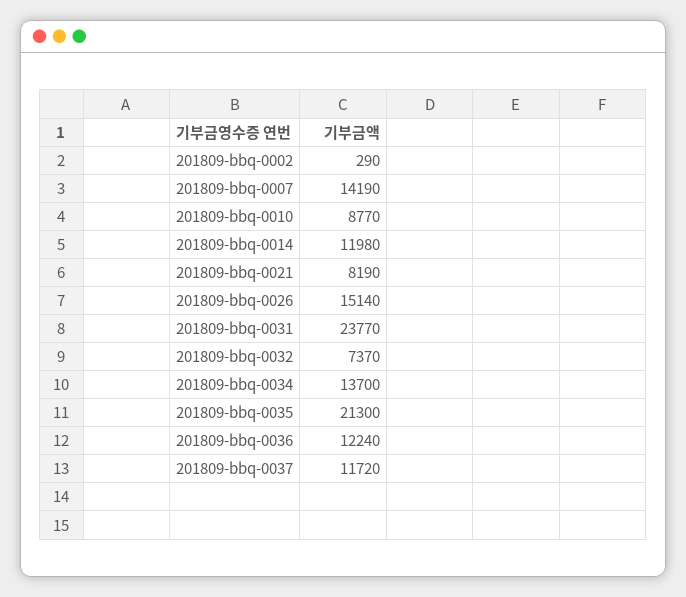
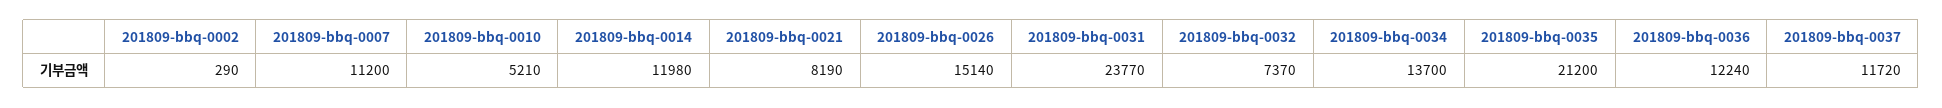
  {
    "201809-bbq-0002": 290,
-   "201809-bbq-0007": 14190,
+   "201809-bbq-0007": 11200,
-   "201809-bbq-0010": 8770,
+   "201809-bbq-0010": 5210,
    "201809-bbq-0014": 11980,
    "201809-bbq-0021": 8190,
    "201809-bbq-0026": 15140,
    "201809-bbq-0031": 23770,
    "201809-bbq-0032": 7370,
    "201809-bbq-0034": 13700,
-   "201809-bbq-0035": 21300,
+   "201809-bbq-0035": 21200,
    "201809-bbq-0036": 12240,
    "201809-bbq-0037": 11720
  }

